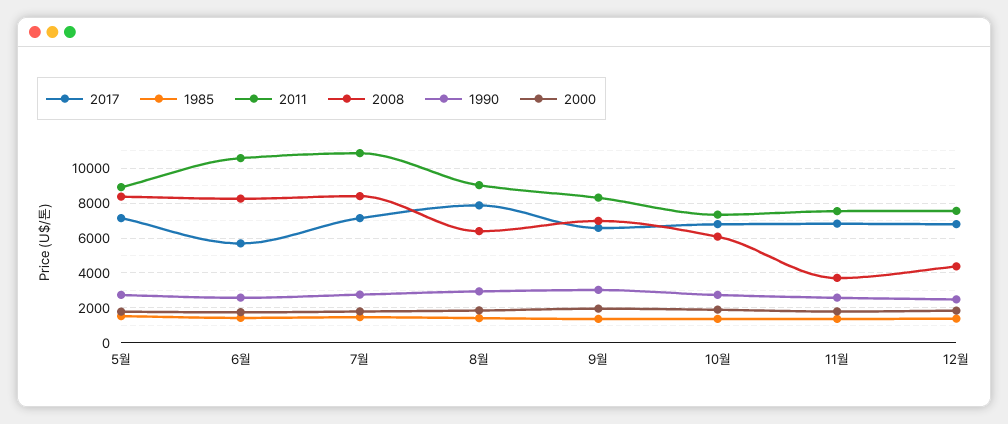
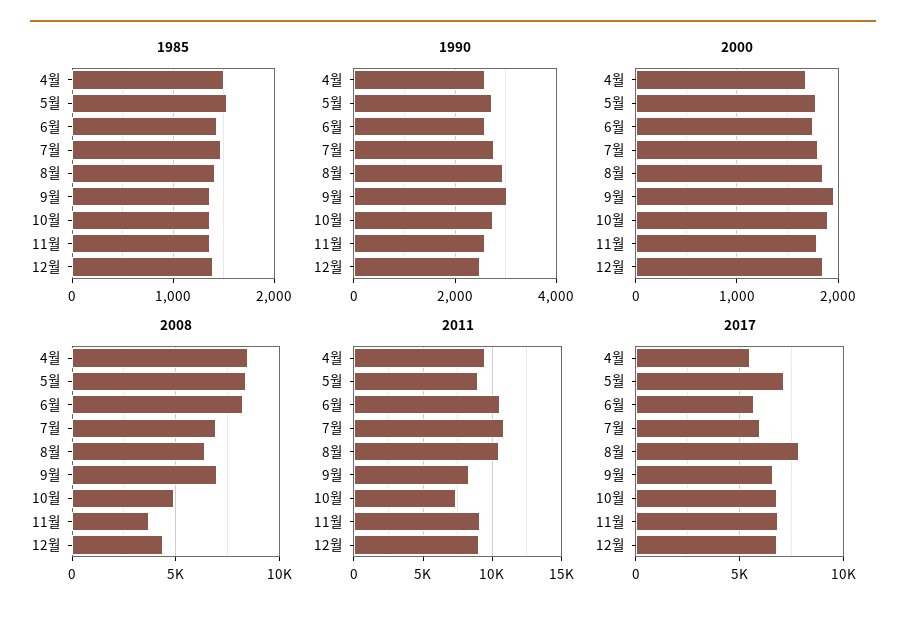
  {
    "2017": {
      "5월": 7000,
      "6월": 5500,
-     "7월": 7000,
+     "7월": 6000,
      "8월": 8000,
      "9월": 6500,
      "10월": 7000,
      "11월": 7000,
-     "12월": 7000
+     "12월": 7000,
+     "4월": 5500
    },
    "1985": {
      "5월": 1500,
      "6월": 1400,
      "7월": 1500,
      "8월": 1400,
      "9월": 1400,
      "10월": 1400,
      "11월": 1400,
-     "12월": 1400
+     "12월": 1400,
+     "4월": 1500
    },
    "2011": {
      "5월": 9000,
      "6월": 10500,
      "7월": 11000,
-     "8월": 9000,
+     "8월": 10500,
      "9월": 8500,
      "10월": 7500,
-     "11월": 7500,
+     "11월": 9000,
-     "12월": 7500
+     "12월": 9000,
+     "4월": 9500
    },
    "2008": {
      "5월": 8500,
      "6월": 8500,
-     "7월": 8500,
+     "7월": 7000,
      "8월": 6500,
      "9월": 7000,
-     "10월": 6000,
+     "10월": 5000,
      "11월": 3500,
-     "12월": 4500
+     "12월": 4500,
+     "4월": 8500
    },
    "1990": {
      "5월": 2800,
      "6월": 2600,
      "7월": 2800,
      "8월": 3000,
      "9월": 3000,
      "10월": 2800,
      "11월": 2600,
-     "12월": 2400
+     "12월": 2400,
+     "4월": 2600
    },
    "2000": {
      "5월": 1800,
      "6월": 1800,
      "7월": 1800,
      "8월": 1900,
      "9월": 2000,
      "10월": 1900,
      "11월": 1800,
-     "12월": 1900
+     "12월": 1900,
+     "4월": 1700
    }
  }

